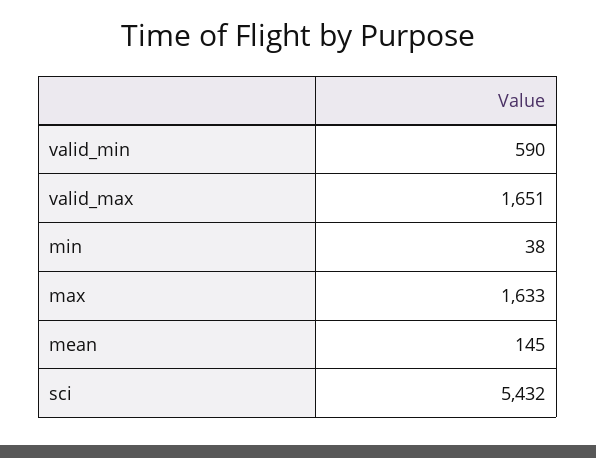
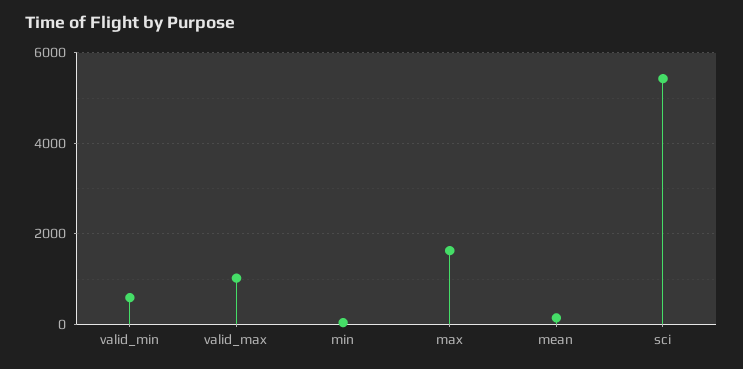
  {
    "valid_min": 590,
-   "valid_max": 1651,
+   "valid_max": 1000,
    "min": 38,
    "max": 1633,
    "mean": 145,
    "sci": 5432
  }

